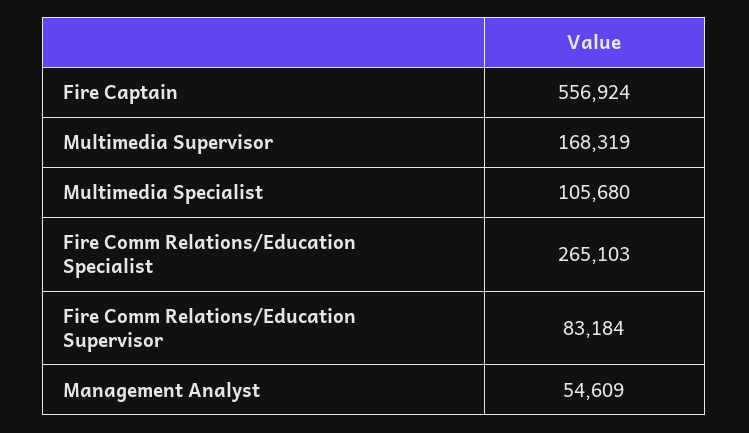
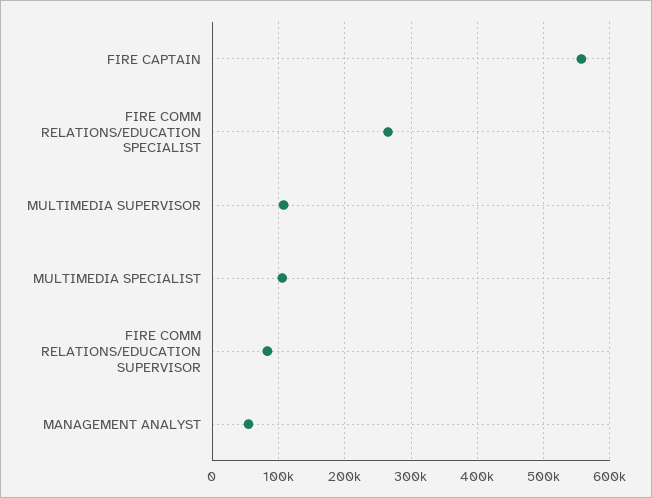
  {
    "Fire Captain": 556924,
-   "Multimedia Supervisor": 168319,
+   "Multimedia Supervisor": 110000,
    "Multimedia Specialist": 105680,
    "Fire Comm Relations/Education Specialist": 265103,
    "Fire Comm Relations/Education Supervisor": 83184,
    "Management Analyst": 54609
  }

